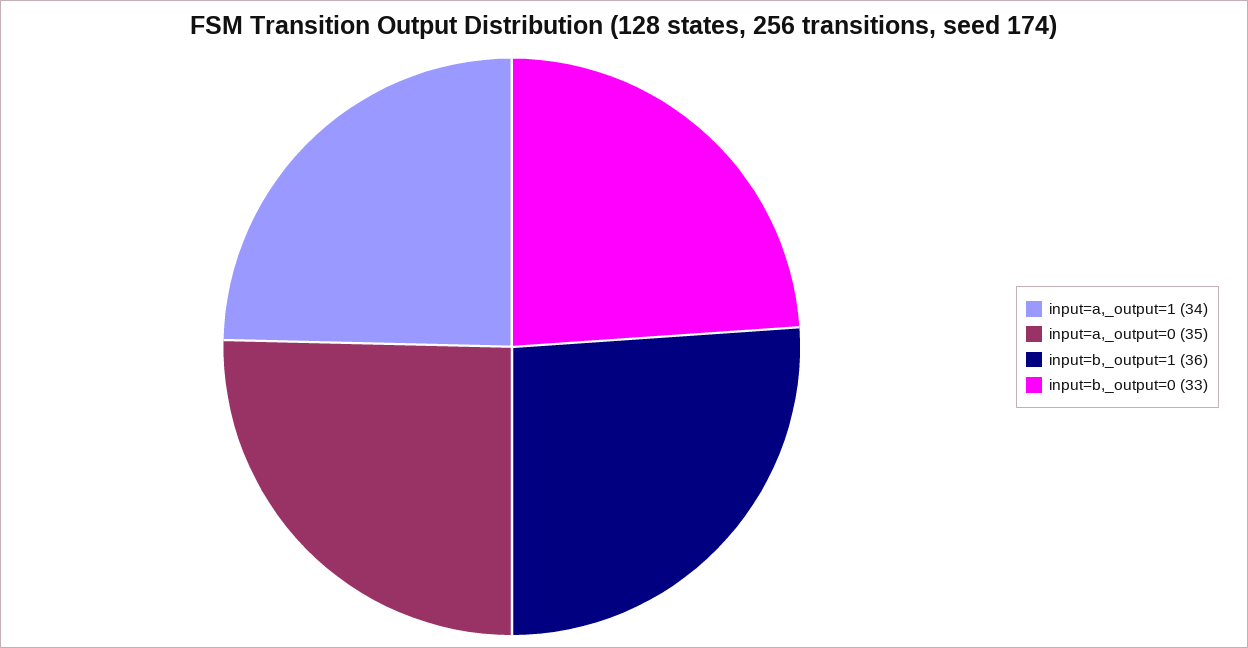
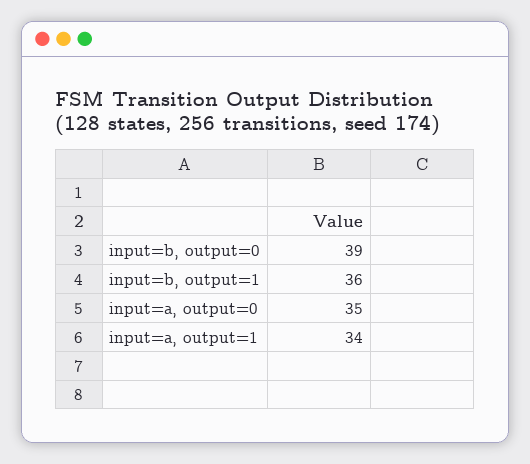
  {
    "input=a,_output=1": 34,
    "input=a,_output=0": 35,
    "input=b,_output=1": 36,
-   "input=b,_output=0": 33
+   "input=b,_output=0": 39
  }

